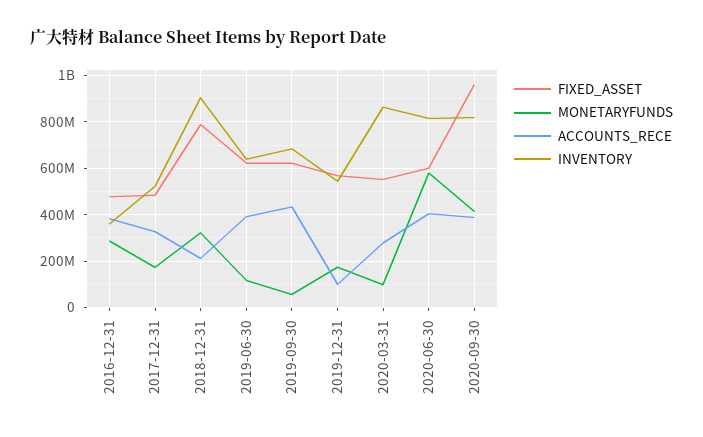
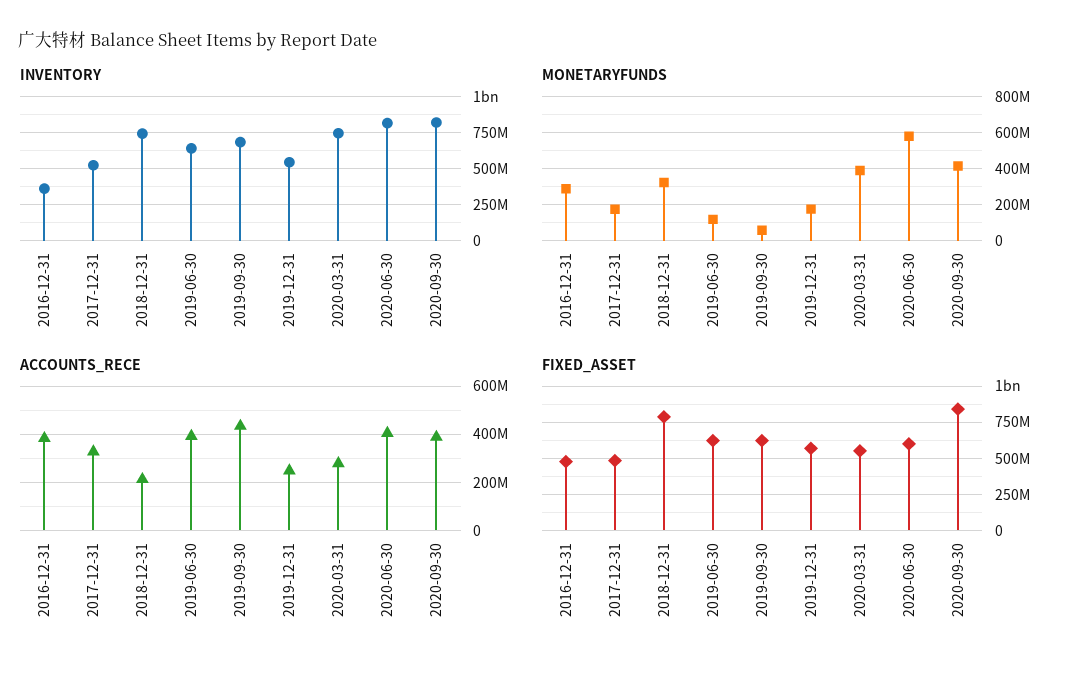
  {
    "FIXED_ASSET": {
      "2016-12-31": 500000000,
      "2017-12-31": 500000000,
      "2018-12-31": 800000000,
      "2019-06-30": 600000000,
      "2019-09-30": 600000000,
      "2019-12-31": 550000000,
      "2020-03-31": 550000000,
      "2020-06-30": 600000000,
-     "2020-09-30": 950000000
+     "2020-09-30": 850000000
    },
    "MONETARYFUNDS": {
      "2016-12-31": 300000000,
      "2017-12-31": 150000000,
      "2018-12-31": 300000000,
      "2019-06-30": 100000000,
      "2019-09-30": 50000000,
      "2019-12-31": 150000000,
-     "2020-03-31": 100000000,
+     "2020-03-31": 400000000,
      "2020-06-30": 600000000,
      "2020-09-30": 400000000
    },
    "ACCOUNTS_RECE": {
      "2016-12-31": 375000000,
      "2017-12-31": 325000000,
      "2018-12-31": 225000000,
      "2019-06-30": 400000000,
      "2019-09-30": 425000000,
-     "2019-12-31": 100000000,
+     "2019-12-31": 250000000,
      "2020-03-31": 275000000,
      "2020-06-30": 400000000,
      "2020-09-30": 400000000
    },
    "INVENTORY": {
      "2016-12-31": 350000000,
      "2017-12-31": 500000000,
-     "2018-12-31": 900000000,
+     "2018-12-31": 750000000,
      "2019-06-30": 650000000,
      "2019-09-30": 700000000,
      "2019-12-31": 550000000,
-     "2020-03-31": 850000000,
+     "2020-03-31": 750000000,
      "2020-06-30": 800000000,
      "2020-09-30": 800000000
    }
  }

